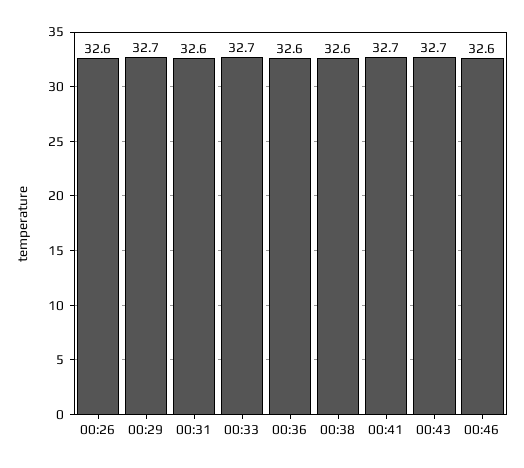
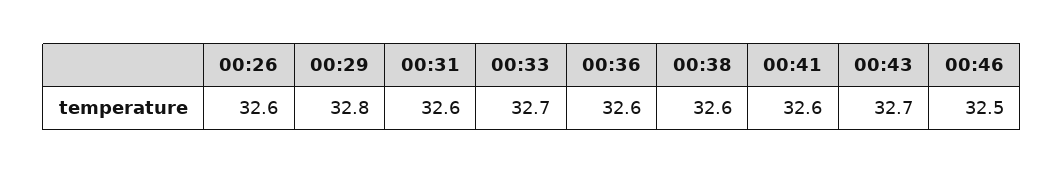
  {
    "00:26": 32.6,
-   "00:29": 32.7,
+   "00:29": 32.8,
    "00:31": 32.6,
    "00:33": 32.7,
    "00:36": 32.6,
    "00:38": 32.6,
-   "00:41": 32.7,
+   "00:41": 32.6,
    "00:43": 32.7,
-   "00:46": 32.6
+   "00:46": 32.5
  }

